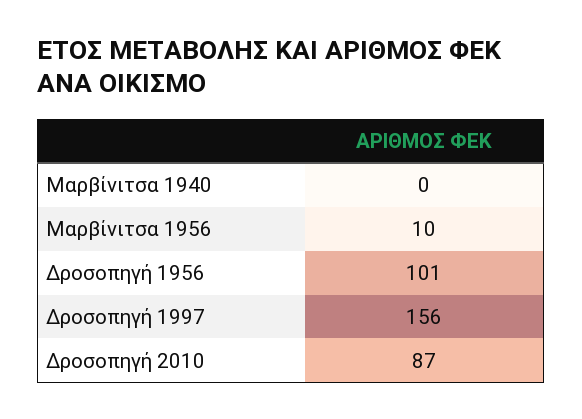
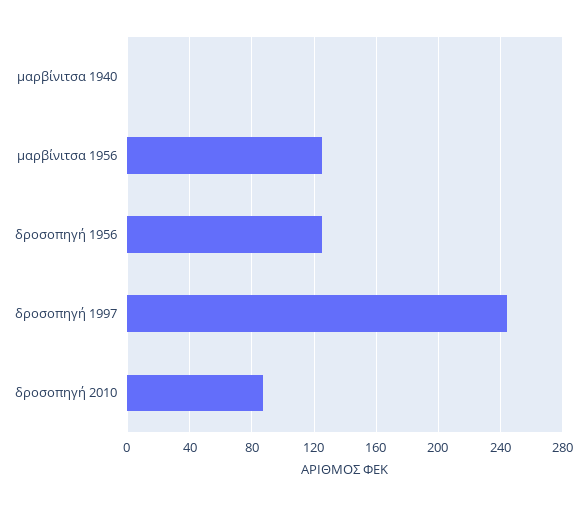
  {
    "Μαρβίνιτσα 1940": 0,
-   "Μαρβίνιτσα 1956": 10,
+   "Μαρβίνιτσα 1956": 125,
-   "Δροσοπηγή 1956": 101,
+   "Δροσοπηγή 1956": 125,
-   "Δροσοπηγή 1997": 156,
+   "Δροσοπηγή 1997": 245,
    "Δροσοπηγή 2010": 87
  }

